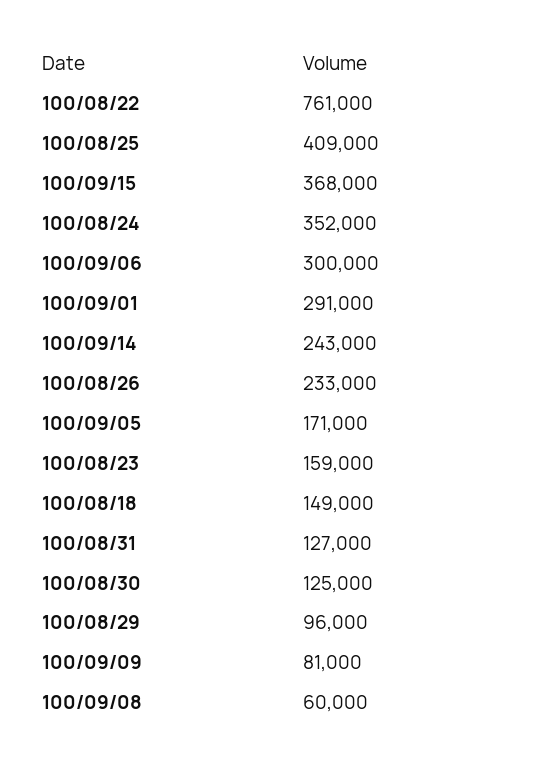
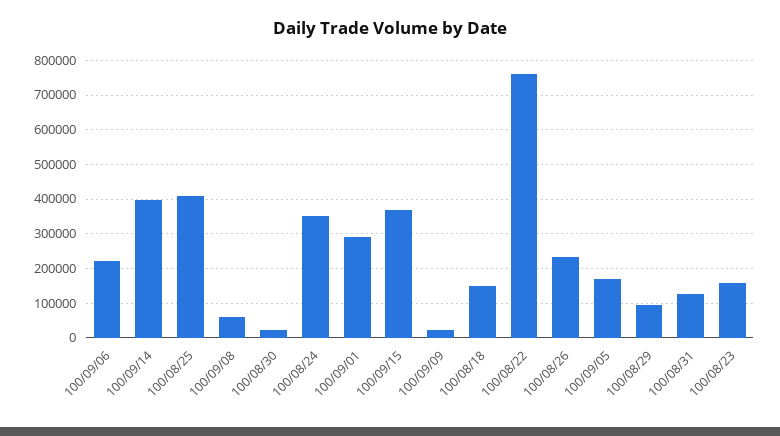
  {
    "100/08/22": 761000,
    "100/08/25": 409000,
    "100/09/15": 368000,
    "100/08/24": 352000,
-   "100/09/06": 300000,
+   "100/09/06": 220000,
    "100/09/01": 291000,
-   "100/09/14": 243000,
+   "100/09/14": 400000,
    "100/08/26": 233000,
    "100/09/05": 171000,
    "100/08/23": 159000,
    "100/08/18": 149000,
    "100/08/31": 127000,
-   "100/08/30": 125000,
+   "100/08/30": 20000,
    "100/08/29": 96000,
-   "100/09/09": 81000,
+   "100/09/09": 20000,
    "100/09/08": 60000
  }

